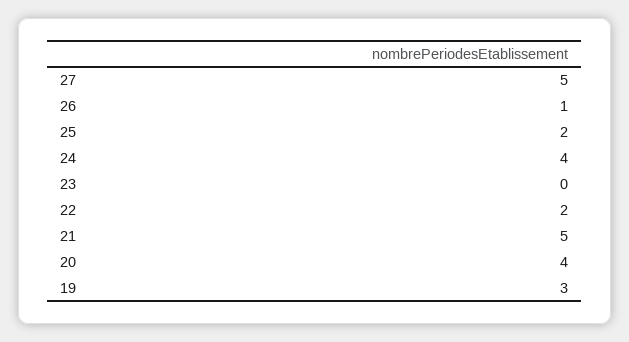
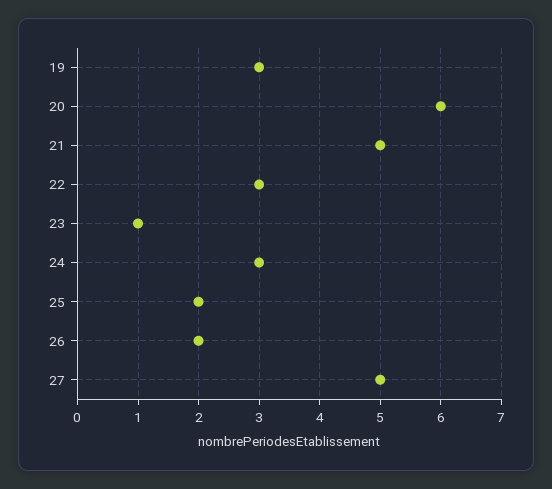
  {
    "27": 5,
-   "26": 1,
+   "26": 2,
    "25": 2,
-   "24": 4,
+   "24": 3,
-   "23": 0,
+   "23": 1,
-   "22": 2,
+   "22": 3,
    "21": 5,
-   "20": 4,
+   "20": 6,
    "19": 3
  }

